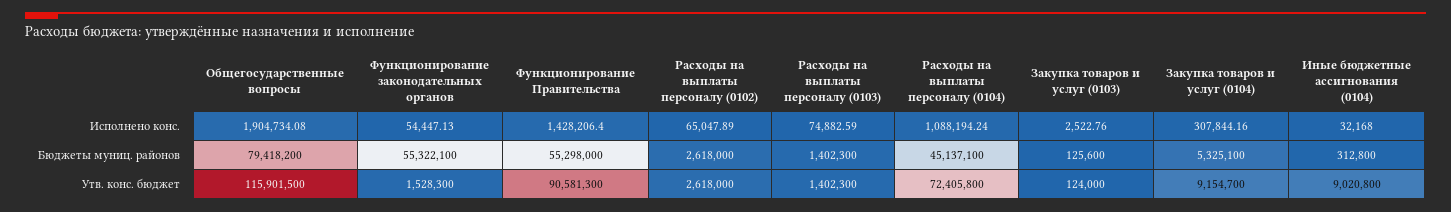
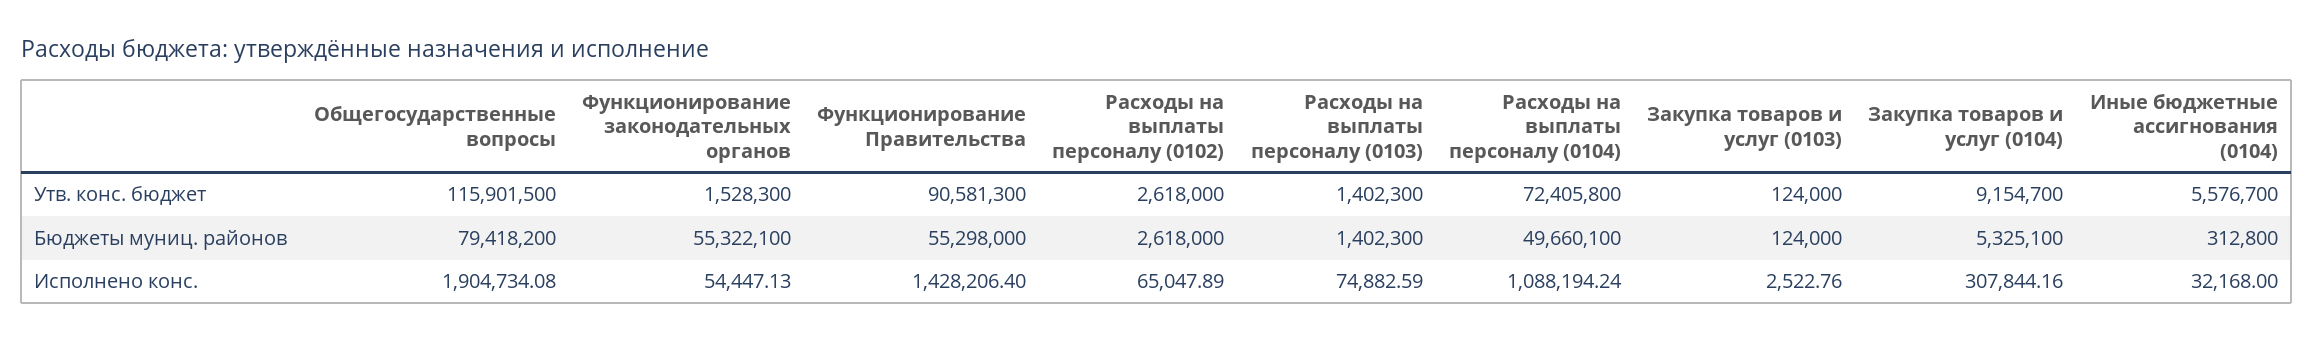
  {
    "Общегосударственные вопросы": {
      "Исполнено конс.": 1904734.08,
      "Бюджеты муниц. районов": 79418200,
      "Утв. конс. бюджет": 115901500
    },
    "Функционирование законодательных органов": {
      "Исполнено конс.": 54447.13,
      "Бюджеты муниц. районов": 55322100,
      "Утв. конс. бюджет": 1528300
    },
    "Функционирование Правительства": {
      "Исполнено конс.": 1428206.4,
      "Бюджеты муниц. районов": 55298000,
      "Утв. конс. бюджет": 90581300
    },
    "Расходы на выплаты персоналу (0102)": {
      "Исполнено конс.": 65047.89,
      "Бюджеты муниц. районов": 2618000,
      "Утв. конс. бюджет": 2618000
    },
    "Расходы на выплаты персоналу (0103)": {
      "Исполнено конс.": 74882.59,
      "Бюджеты муниц. районов": 1402300,
      "Утв. конс. бюджет": 1402300
    },
    "Расходы на выплаты персоналу (0104)": {
      "Исполнено конс.": 1088194.24,
-     "Бюджеты муниц. районов": 45137100,
+     "Бюджеты муниц. районов": 49660100,
      "Утв. конс. бюджет": 72405800
    },
    "Закупка товаров и услуг (0103)": {
      "Исполнено конс.": 2522.76,
-     "Бюджеты муниц. районов": 125600,
+     "Бюджеты муниц. районов": 124000,
      "Утв. конс. бюджет": 124000
    },
    "Закупка товаров и услуг (0104)": {
      "Исполнено конс.": 307844.16,
      "Бюджеты муниц. районов": 5325100,
      "Утв. конс. бюджет": 9154700
    },
    "Иные бюджетные ассигнования (0104)": {
      "Исполнено конс.": 32168,
      "Бюджеты муниц. районов": 312800,
-     "Утв. конс. бюджет": 9020800
+     "Утв. конс. бюджет": 5576700
    }
  }

